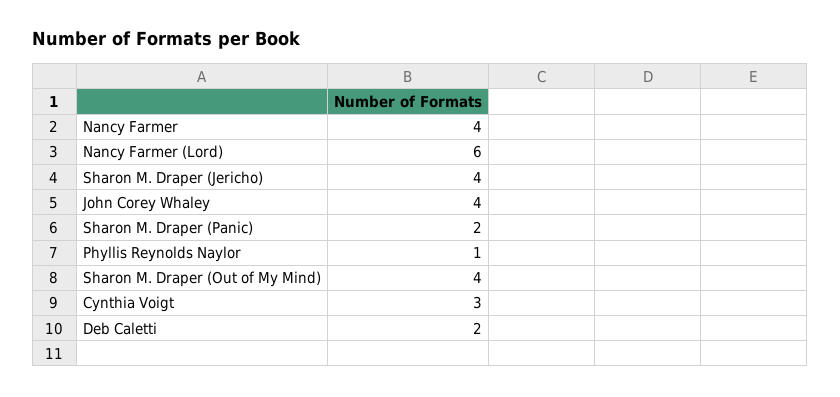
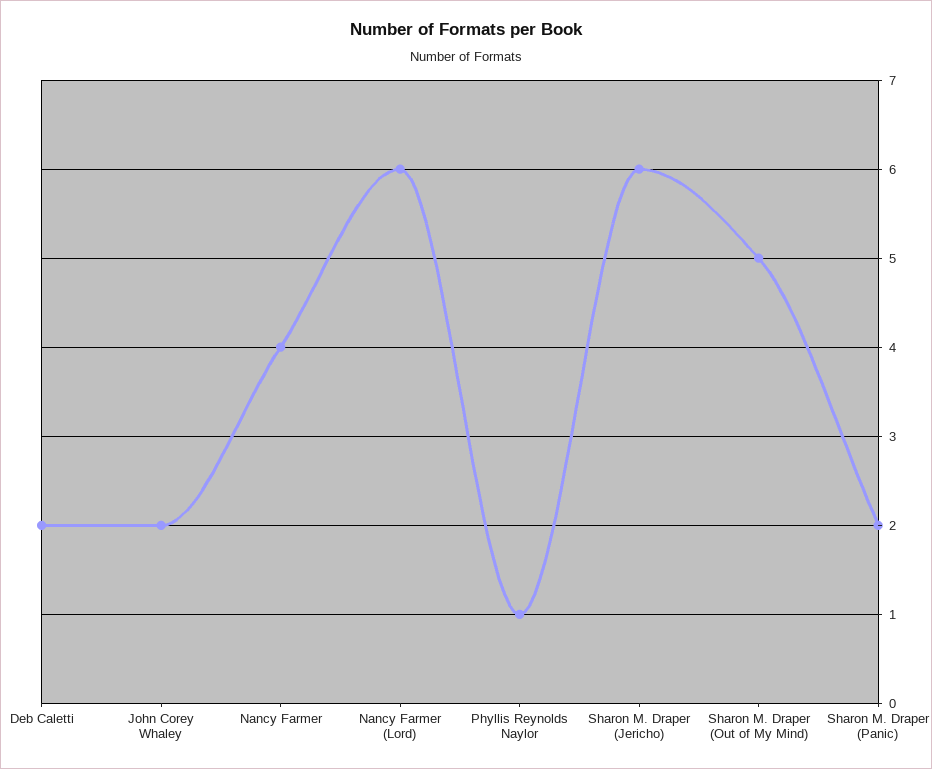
  {
    "Nancy Farmer": 4,
    "Nancy Farmer (Lord)": 6,
-   "Sharon M. Draper (Jericho)": 4,
+   "Sharon M. Draper (Jericho)": 6,
-   "John Corey Whaley": 4,
+   "John Corey Whaley": 2,
    "Sharon M. Draper (Panic)": 2,
    "Phyllis Reynolds Naylor": 1,
-   "Sharon M. Draper (Out of My Mind)": 4,
+   "Sharon M. Draper (Out of My Mind)": 5,
-   "Cynthia Voigt": 3,
    "Deb Caletti": 2
  }

